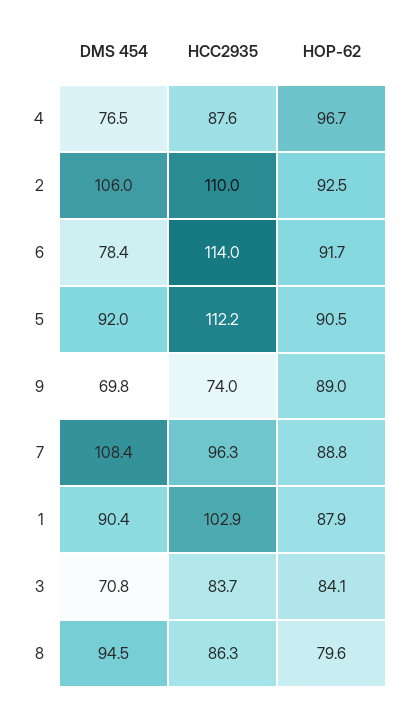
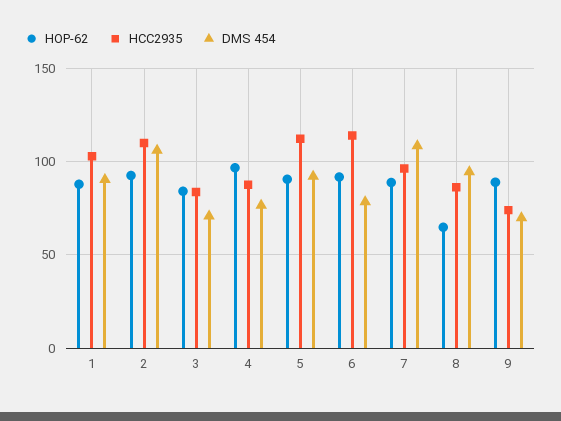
  {
    "DMS 454": {
      "4": 76.5,
      "2": 106,
      "6": 78.4,
      "5": 92,
      "9": 69.8,
      "7": 108.4,
      "1": 90.4,
      "3": 70.8,
      "8": 94.5
    },
    "HCC2935": {
      "4": 87.6,
      "2": 110,
      "6": 114,
      "5": 112.2,
      "9": 74,
      "7": 96.3,
      "1": 102.9,
      "3": 83.7,
      "8": 86.3
    },
    "HOP-62": {
      "4": 96.7,
      "2": 92.5,
      "6": 91.7,
      "5": 90.5,
      "9": 89,
      "7": 88.8,
      "1": 87.9,
      "3": 84.1,
-     "8": 79.6
+     "8": 65
    }
  }

